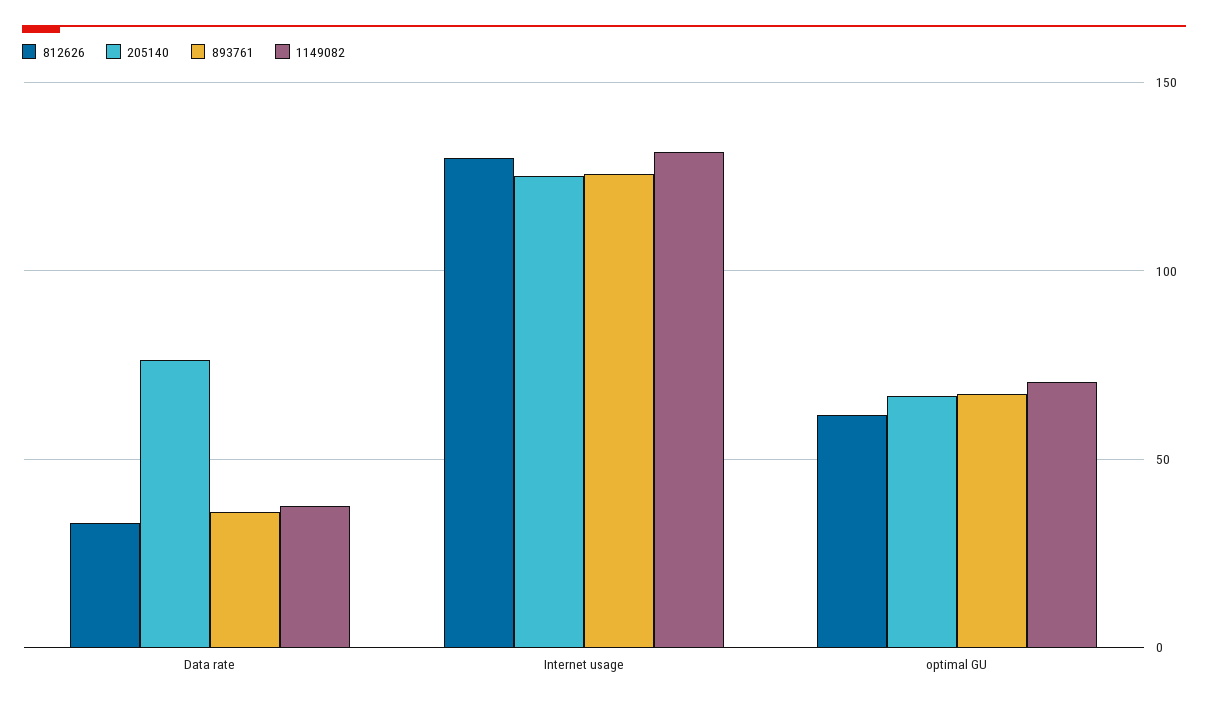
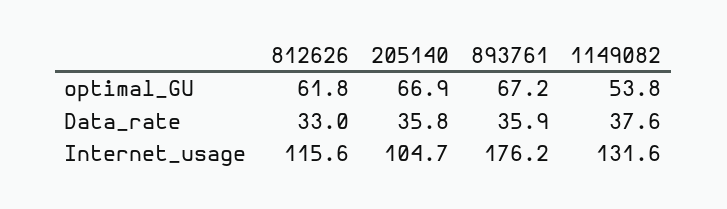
  {
    "812626": {
      "Data rate": 33,
-     "Internet usage": 130,
+     "Internet usage": 115.6,
      "optimal GU": 61.8
    },
    "205140": {
-     "Data rate": 75,
+     "Data rate": 35.8,
-     "Internet usage": 125,
+     "Internet usage": 104.7,
      "optimal GU": 66.9
    },
    "893761": {
      "Data rate": 35.9,
-     "Internet usage": 125,
+     "Internet usage": 176.2,
      "optimal GU": 67.2
    },
    "1149082": {
      "Data rate": 37.6,
      "Internet usage": 131.6,
-     "optimal GU": 70
+     "optimal GU": 53.8
    }
  }

